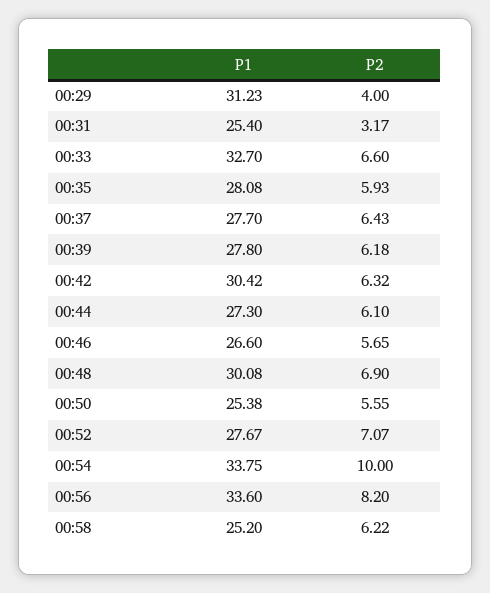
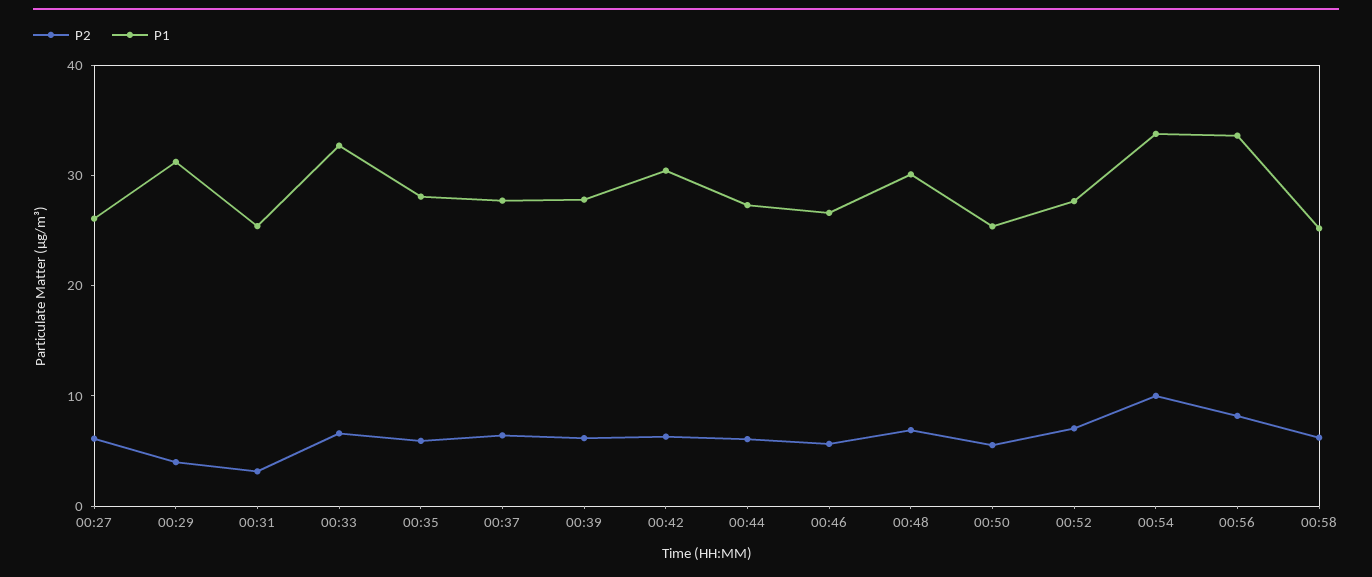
  {
    "P1": {
      "00:29": 31.23,
      "00:31": 25.4,
      "00:33": 32.7,
      "00:35": 28.08,
      "00:37": 27.7,
      "00:39": 27.8,
      "00:42": 30.42,
      "00:44": 27.3,
      "00:46": 26.6,
      "00:48": 30.08,
      "00:50": 25.38,
      "00:52": 27.67,
      "00:54": 33.75,
      "00:56": 33.6,
-     "00:58": 25.2
+     "00:58": 25.2,
+     "00:27": 26
    },
    "P2": {
      "00:29": 4,
      "00:31": 3.17,
      "00:33": 6.6,
      "00:35": 5.93,
      "00:37": 6.43,
      "00:39": 6.18,
      "00:42": 6.32,
      "00:44": 6.1,
      "00:46": 5.65,
      "00:48": 6.9,
      "00:50": 5.55,
      "00:52": 7.07,
      "00:54": 10,
      "00:56": 8.2,
-     "00:58": 6.22
+     "00:58": 6.22,
+     "00:27": 6
    }
  }

